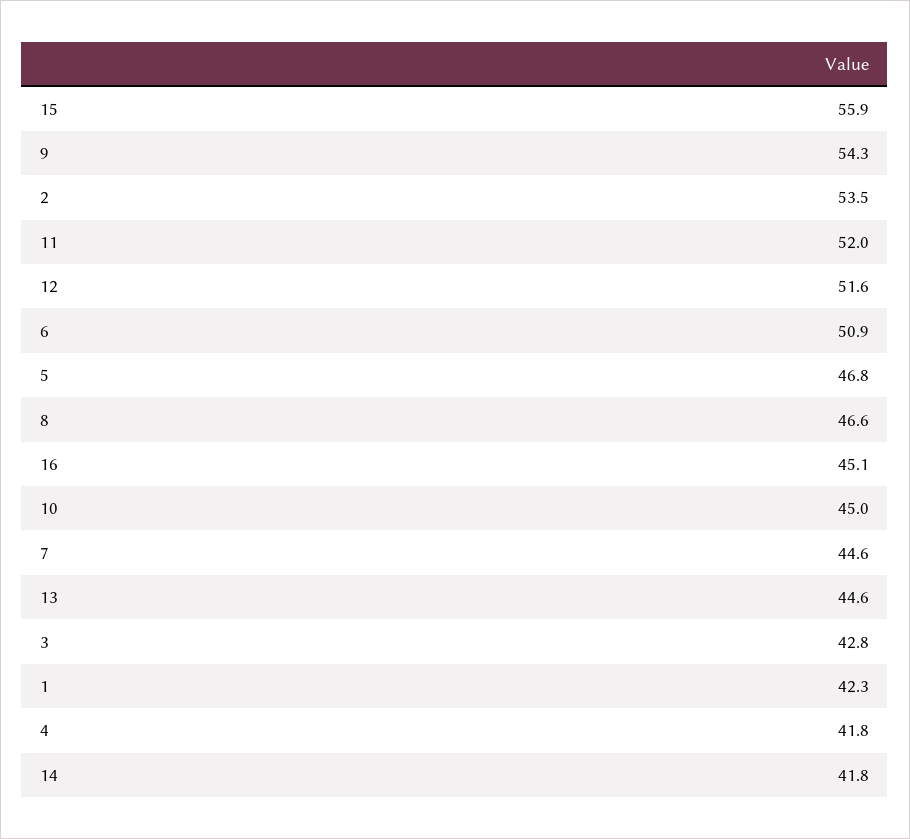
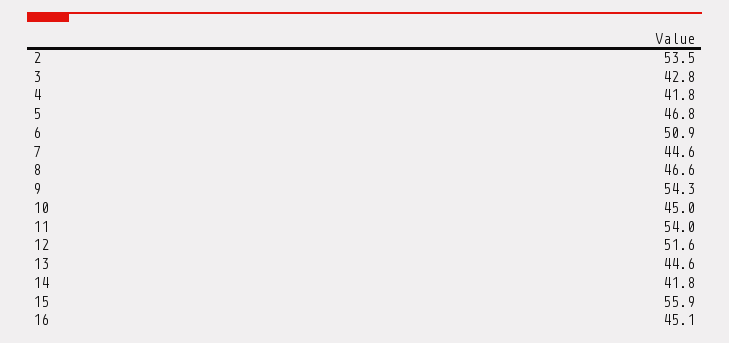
  {
    "15": 55.9,
    "9": 54.3,
    "2": 53.5,
-   "11": 52,
+   "11": 54,
    "12": 51.6,
    "6": 50.9,
    "5": 46.8,
    "8": 46.6,
    "16": 45.1,
    "10": 45,
    "7": 44.6,
    "13": 44.6,
    "3": 42.8,
-   "1": 42.3,
    "4": 41.8,
    "14": 41.8
  }

